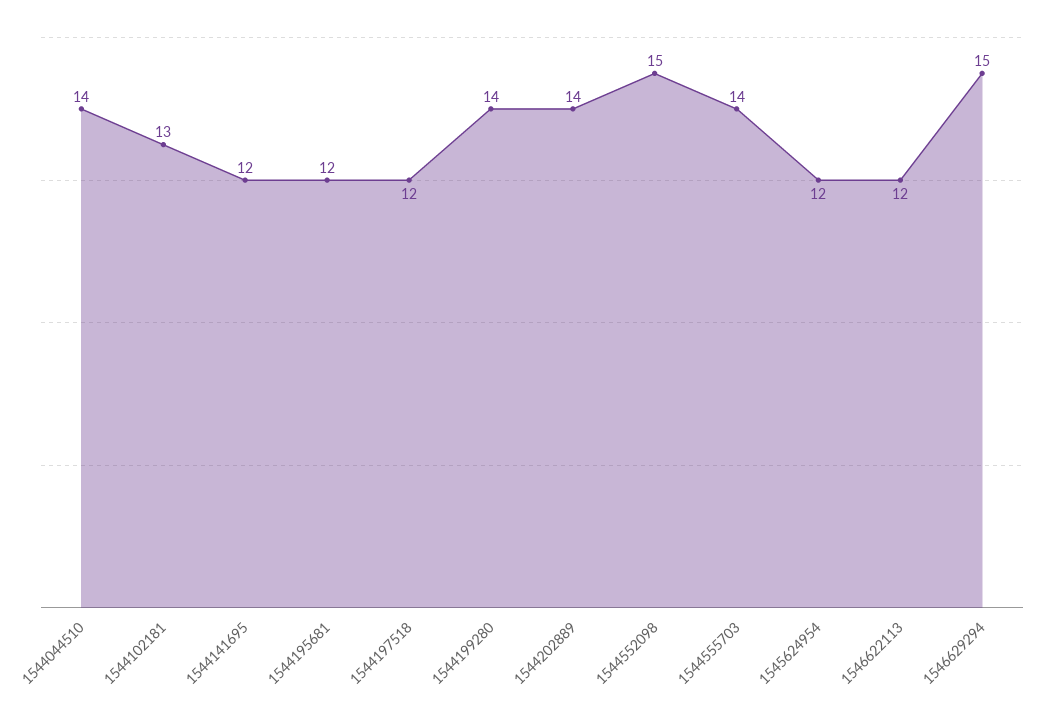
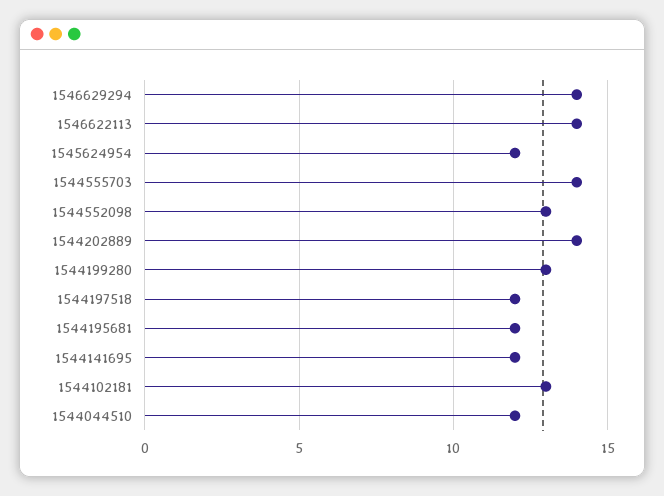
  {
-   "1544044510": 14,
+   "1544044510": 12,
    "1544102181": 13,
    "1544141695": 12,
    "1544195681": 12,
    "1544197518": 12,
-   "1544199280": 14,
+   "1544199280": 13,
    "1544202889": 14,
-   "1544552098": 15,
+   "1544552098": 13,
    "1544555703": 14,
    "1545624954": 12,
-   "1546622113": 12,
+   "1546622113": 14,
-   "1546629294": 15
+   "1546629294": 14
  }

